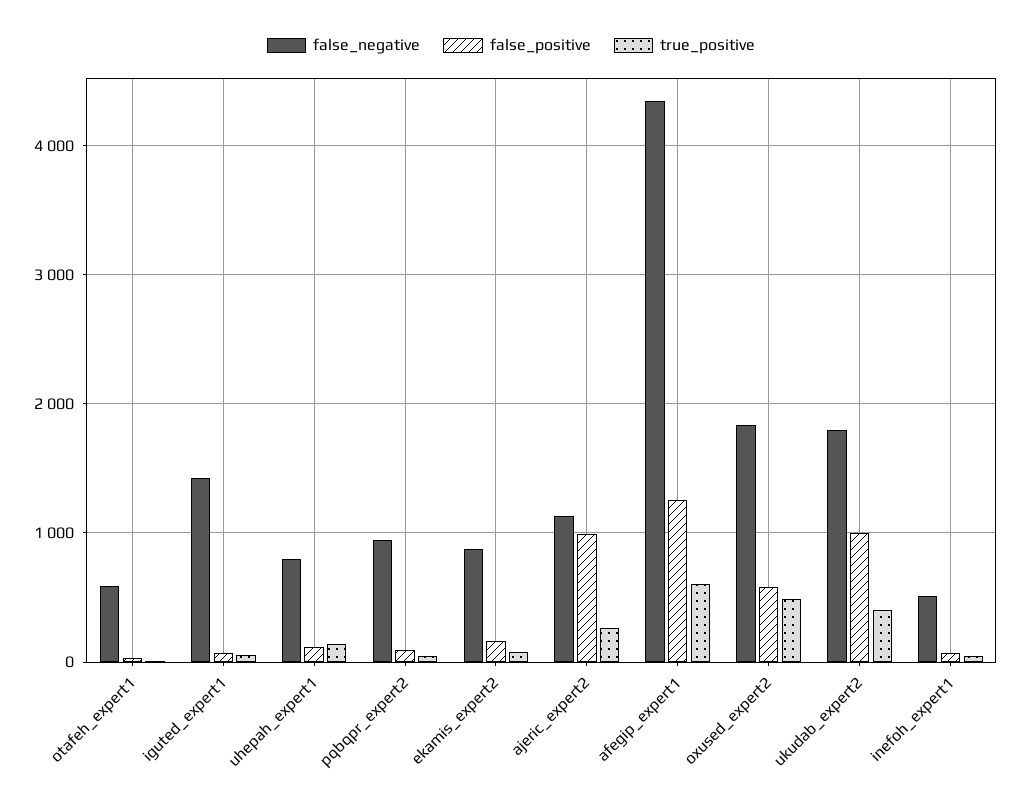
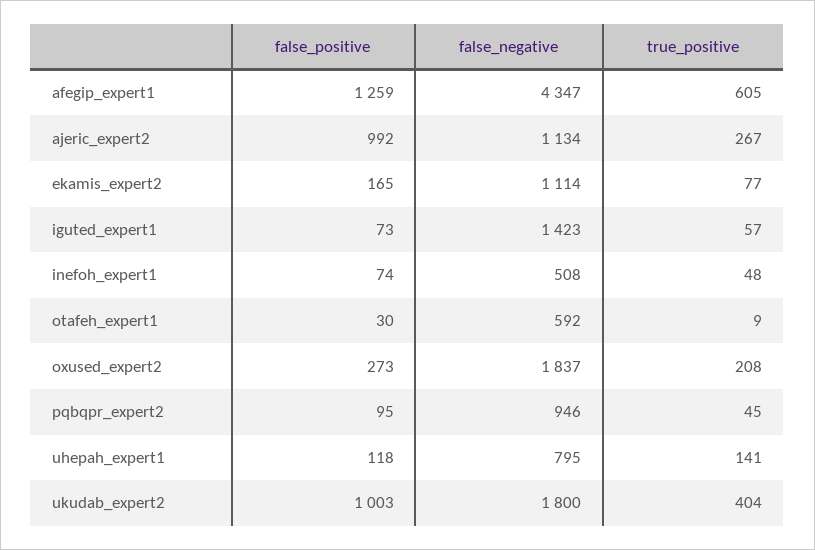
  {
    "false_negative": {
      "otafeh_expert1": 592,
      "iguted_expert1": 1423,
      "uhepah_expert1": 795,
      "pqbqpr_expert2": 946,
-     "ekamis_expert2": 900,
+     "ekamis_expert2": 1114,
      "ajeric_expert2": 1134,
      "afegip_expert1": 4347,
      "oxused_expert2": 1837,
      "ukudab_expert2": 1800,
      "inefoh_expert1": 508
    },
    "false_positive": {
      "otafeh_expert1": 30,
      "iguted_expert1": 73,
      "uhepah_expert1": 118,
      "pqbqpr_expert2": 95,
      "ekamis_expert2": 165,
      "ajeric_expert2": 992,
      "afegip_expert1": 1259,
-     "oxused_expert2": 600,
+     "oxused_expert2": 273,
      "ukudab_expert2": 1003,
      "inefoh_expert1": 74
    },
    "true_positive": {
      "otafeh_expert1": 9,
      "iguted_expert1": 57,
      "uhepah_expert1": 141,
      "pqbqpr_expert2": 45,
      "ekamis_expert2": 77,
      "ajeric_expert2": 267,
      "afegip_expert1": 605,
-     "oxused_expert2": 500,
+     "oxused_expert2": 208,
      "ukudab_expert2": 404,
      "inefoh_expert1": 48
    }
  }

